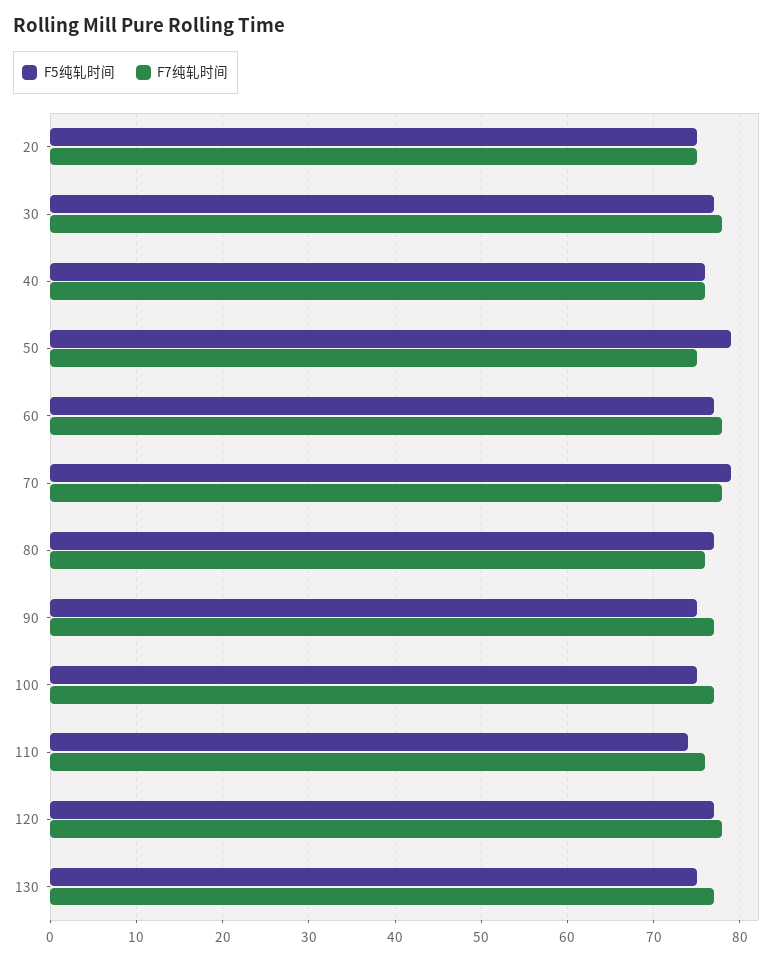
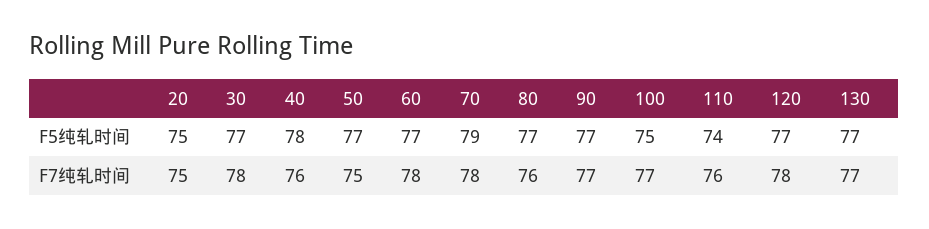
  {
    "F5纯轧时间": {
      "20": 75,
      "30": 77,
-     "40": 76,
+     "40": 78,
-     "50": 79,
+     "50": 77,
      "60": 77,
      "70": 79,
      "80": 77,
-     "90": 75,
+     "90": 77,
      "100": 75,
      "110": 74,
      "120": 77,
-     "130": 75
+     "130": 77
    },
    "F7纯轧时间": {
      "20": 75,
      "30": 78,
      "40": 76,
      "50": 75,
      "60": 78,
      "70": 78,
      "80": 76,
      "90": 77,
      "100": 77,
      "110": 76,
      "120": 78,
      "130": 77
    }
  }

